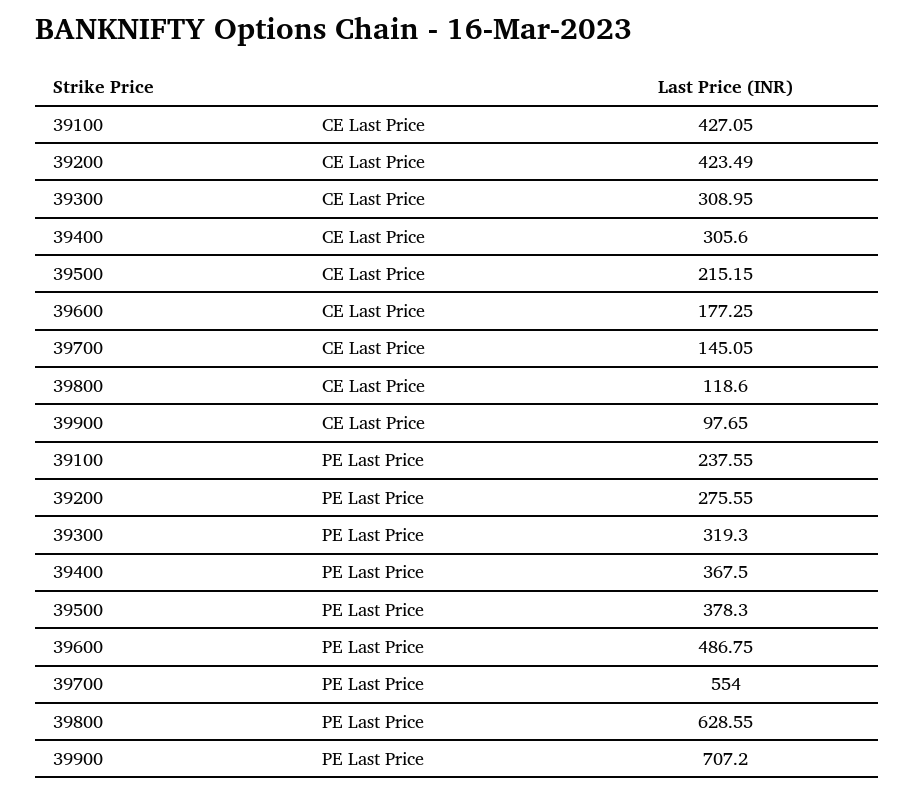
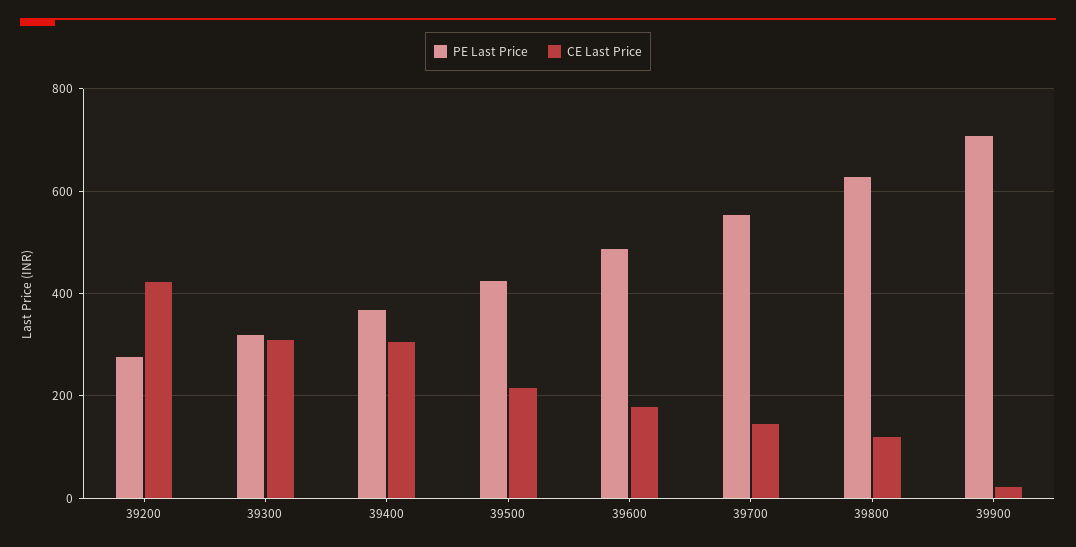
  {
    "CE Last Price": {
-     "39100": 427.05,
      "39200": 423.49,
      "39300": 308.95,
      "39400": 305.6,
      "39500": 215.15,
      "39600": 177.25,
      "39700": 145.05,
      "39800": 118.6,
-     "39900": 97.65
+     "39900": 20
    },
    "PE Last Price": {
-     "39100": 237.55,
      "39200": 275.55,
      "39300": 319.3,
      "39400": 367.5,
-     "39500": 378.3,
+     "39500": 420,
      "39600": 486.75,
      "39700": 554,
      "39800": 628.55,
      "39900": 707.2
    }
  }

